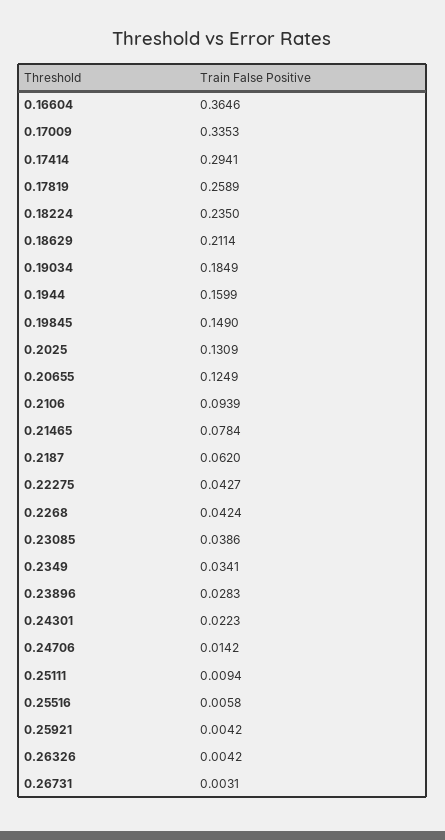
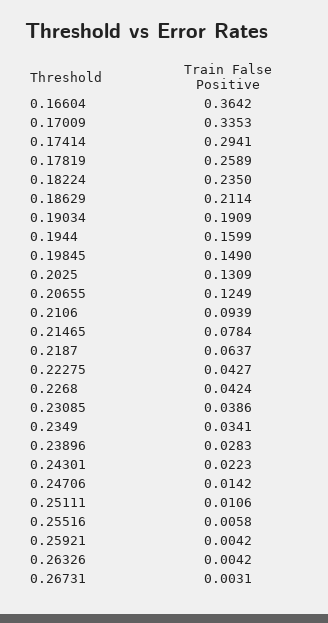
  {
-   "0.16604": 0.3646,
+   "0.16604": 0.3642,
    "0.17009": 0.3353,
    "0.17414": 0.2941,
    "0.17819": 0.2589,
    "0.18224": 0.235,
    "0.18629": 0.2114,
-   "0.19034": 0.1849,
+   "0.19034": 0.1909,
    "0.1944": 0.1599,
    "0.19845": 0.149,
    "0.2025": 0.1309,
    "0.20655": 0.1249,
    "0.2106": 0.0939,
    "0.21465": 0.0784,
-   "0.2187": 0.062,
+   "0.2187": 0.0637,
    "0.22275": 0.0427,
    "0.2268": 0.0424,
    "0.23085": 0.0386,
    "0.2349": 0.0341,
    "0.23896": 0.0283,
    "0.24301": 0.0223,
    "0.24706": 0.0142,
-   "0.25111": 0.0094,
+   "0.25111": 0.0106,
    "0.25516": 0.0058,
    "0.25921": 0.0042,
    "0.26326": 0.0042,
    "0.26731": 0.0031
  }

